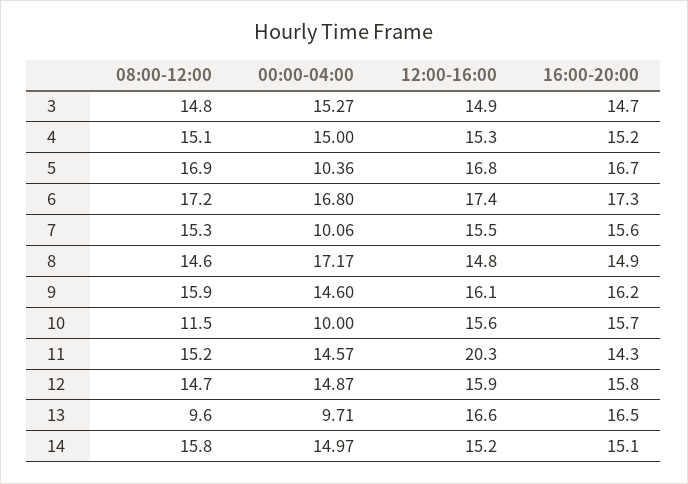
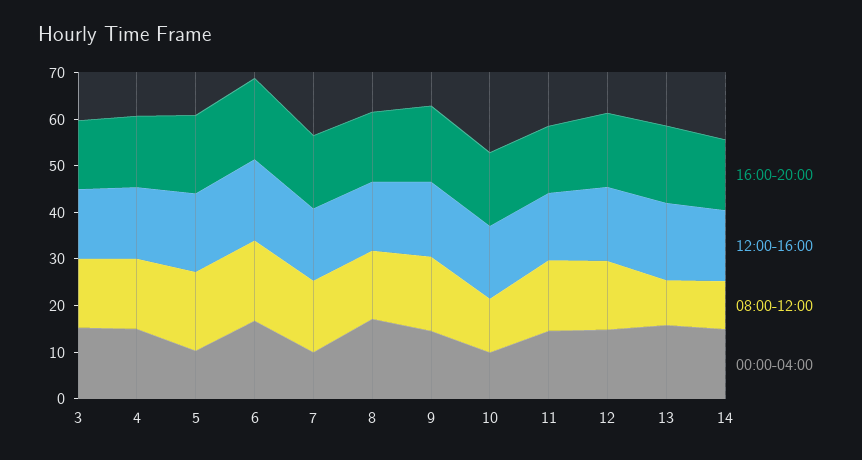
  {
    "08:00-12:00": {
      "3": 14.8,
      "4": 15.1,
      "5": 16.9,
      "6": 17.2,
      "7": 15.3,
      "8": 14.6,
      "9": 15.9,
      "10": 11.5,
      "11": 15.2,
      "12": 14.7,
      "13": 9.6,
-     "14": 15.8
+     "14": 10
    },
    "00:00-04:00": {
      "3": 15.27,
      "4": 15,
      "5": 10.36,
      "6": 16.8,
      "7": 10.06,
      "8": 17.17,
      "9": 14.6,
      "10": 10,
      "11": 14.57,
      "12": 14.87,
-     "13": 9.71,
+     "13": 16,
      "14": 14.97
    },
    "12:00-16:00": {
      "3": 14.9,
      "4": 15.3,
      "5": 16.8,
      "6": 17.4,
      "7": 15.5,
      "8": 14.8,
      "9": 16.1,
      "10": 15.6,
-     "11": 20.3,
+     "11": 14,
      "12": 15.9,
      "13": 16.6,
      "14": 15.2
    },
    "16:00-20:00": {
      "3": 14.7,
      "4": 15.2,
      "5": 16.7,
      "6": 17.3,
      "7": 15.6,
      "8": 14.9,
      "9": 16.2,
      "10": 15.7,
      "11": 14.3,
      "12": 15.8,
      "13": 16.5,
      "14": 15.1
    }
  }

